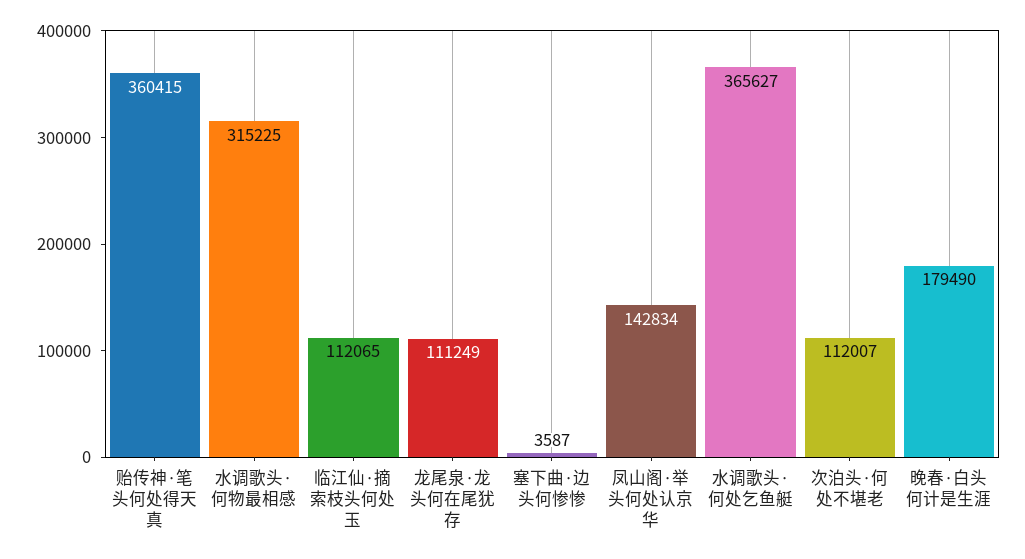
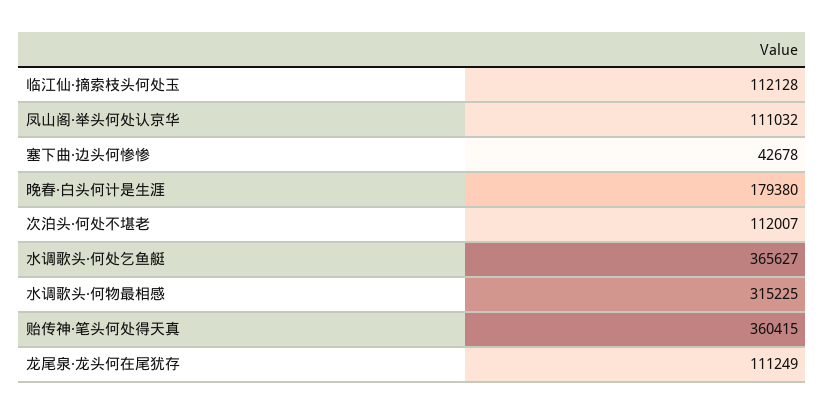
  {
    "贻传神·笔头何处得天真": 360415,
    "水调歌头·何物最相感": 315225,
-   "临江仙·摘索枝头何处玉": 112065,
+   "临江仙·摘索枝头何处玉": 112128,
    "龙尾泉·龙头何在尾犹存": 111249,
-   "塞下曲·边头何惨惨": 3587,
+   "塞下曲·边头何惨惨": 42678,
-   "凤山阁·举头何处认京华": 142834,
+   "凤山阁·举头何处认京华": 111032,
    "水调歌头·何处乞鱼艇": 365627,
    "次泊头·何处不堪老": 112007,
-   "晚春·白头何计是生涯": 179490
+   "晚春·白头何计是生涯": 179380
  }

